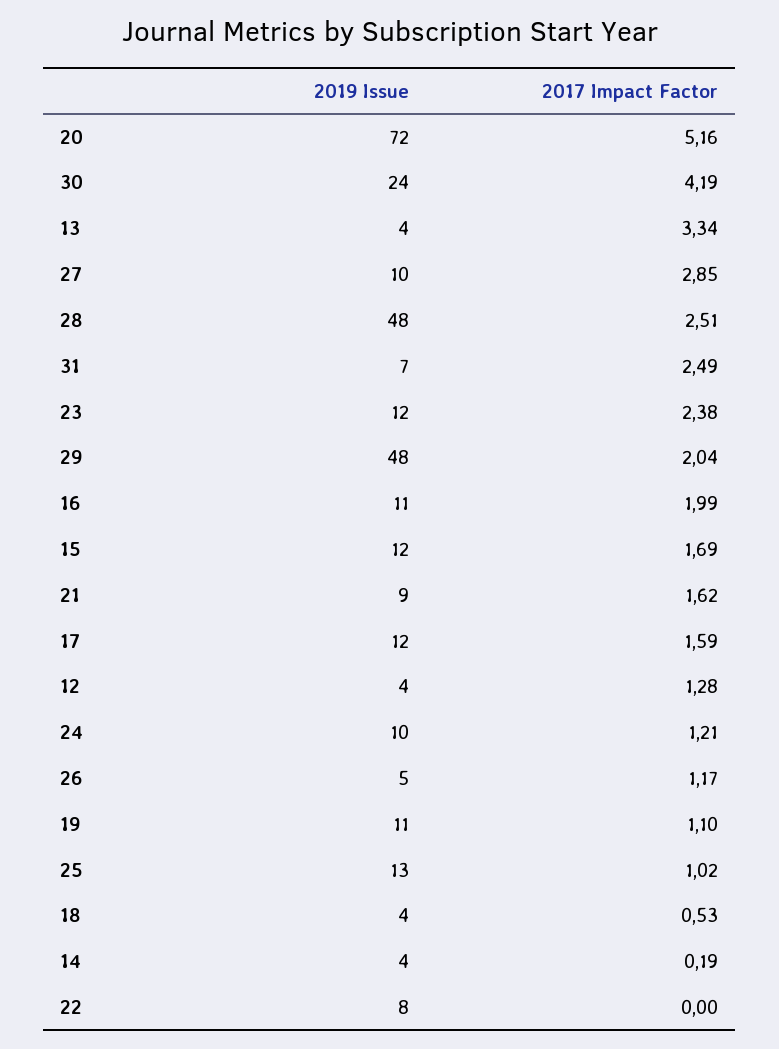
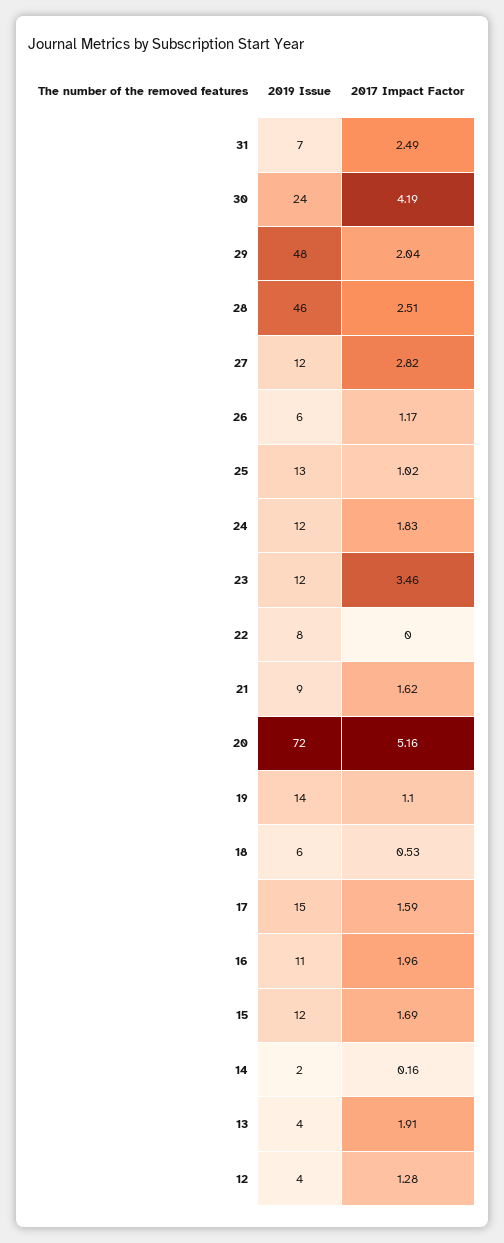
  {
    "2019 Issue": {
      "20": 72,
      "30": 24,
      "13": 4,
-     "27": 10,
+     "27": 12,
-     "28": 48,
+     "28": 46,
      "31": 7,
      "23": 12,
      "29": 48,
      "16": 11,
      "15": 12,
      "21": 9,
-     "17": 12,
+     "17": 15,
      "12": 4,
-     "24": 10,
+     "24": 12,
-     "26": 5,
+     "26": 6,
-     "19": 11,
+     "19": 14,
      "25": 13,
-     "18": 4,
+     "18": 6,
-     "14": 4,
+     "14": 2,
      "22": 8
    },
    "2017 Impact Factor": {
      "20": 5.16,
      "30": 4.19,
-     "13": 3.34,
+     "13": 1.91,
-     "27": 2.85,
+     "27": 2.82,
      "28": 2.51,
      "31": 2.49,
-     "23": 2.38,
+     "23": 3.46,
      "29": 2.04,
-     "16": 1.99,
+     "16": 1.96,
      "15": 1.69,
      "21": 1.62,
      "17": 1.59,
      "12": 1.28,
-     "24": 1.21,
+     "24": 1.83,
      "26": 1.17,
      "19": 1.1,
      "25": 1.02,
      "18": 0.53,
-     "14": 0.19,
+     "14": 0.16,
      "22": 0
    }
  }

